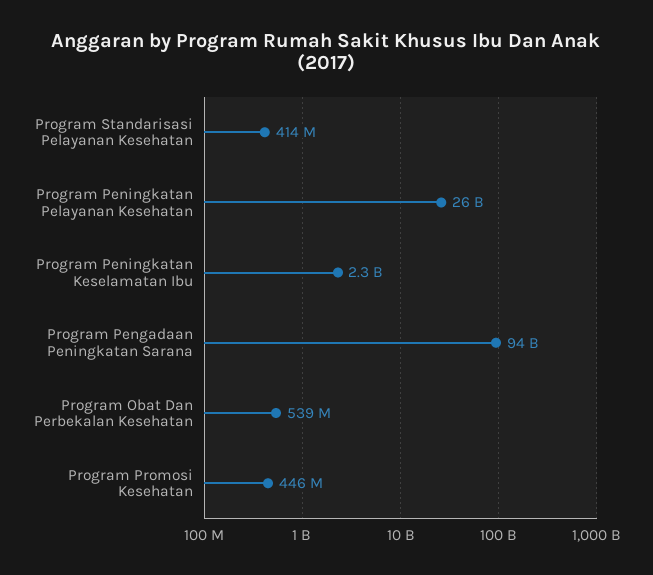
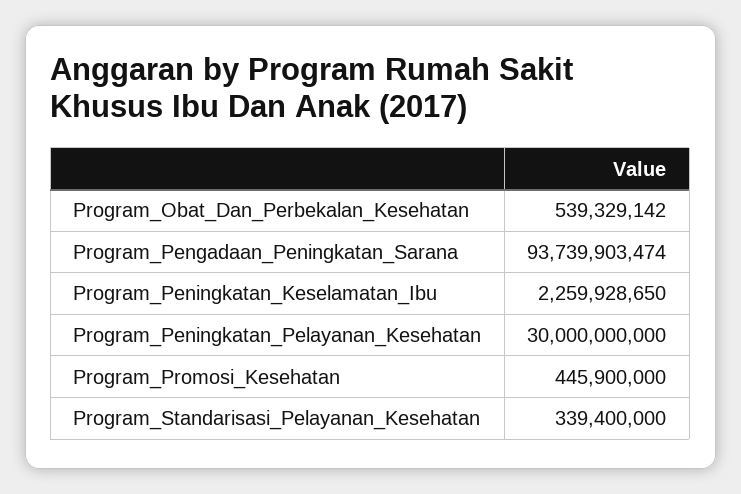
  {
-   "Program Standarisasi Pelayanan Kesehatan": 414000000,
+   "Program Standarisasi Pelayanan Kesehatan": 339400000,
-   "Program Peningkatan Pelayanan Kesehatan": 26000000000,
+   "Program Peningkatan Pelayanan Kesehatan": 30000000000,
    "Program Peningkatan Keselamatan Ibu": 2259928650,
    "Program Pengadaan Peningkatan Sarana": 93739903474,
    "Program Obat Dan Perbekalan Kesehatan": 539329142,
    "Program Promosi Kesehatan": 445900000
  }

